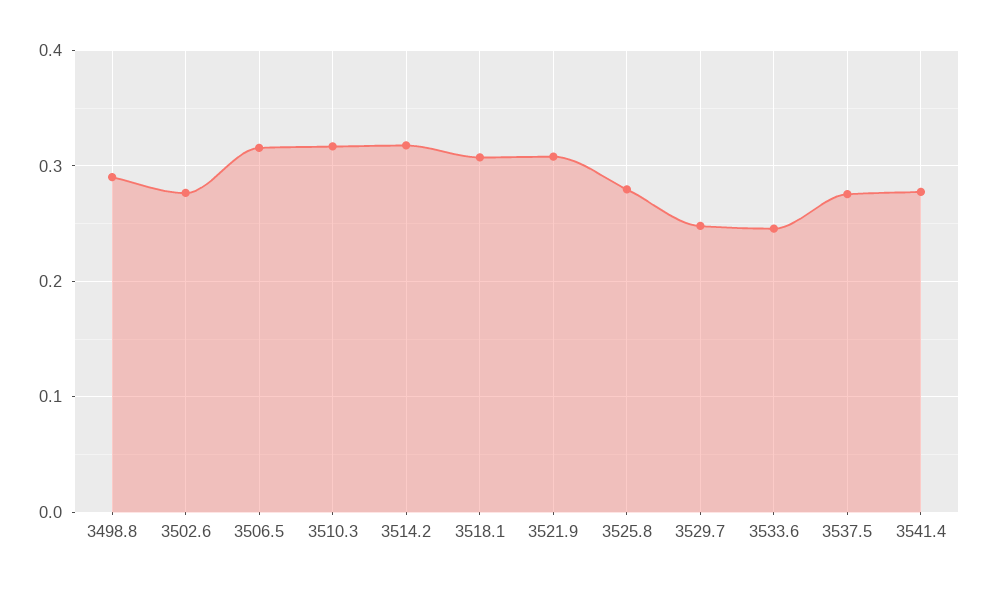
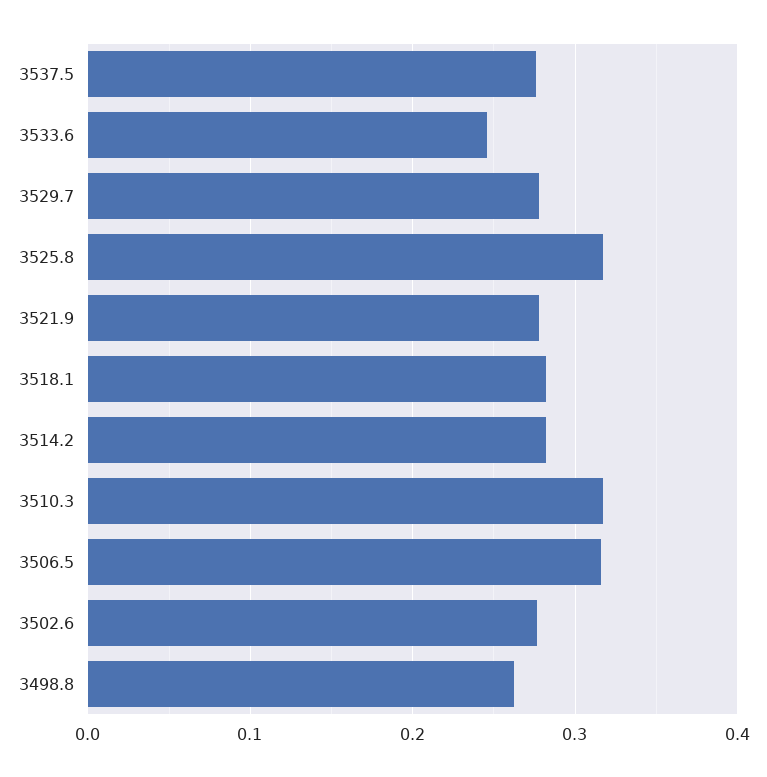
  {
-   "3498.8": 0.29,
+   "3498.8": 0.26,
    "3502.6": 0.28,
    "3506.5": 0.32,
    "3510.3": 0.32,
-   "3514.2": 0.32,
+   "3514.2": 0.28,
-   "3518.1": 0.31,
+   "3518.1": 0.28,
-   "3521.9": 0.31,
+   "3521.9": 0.28,
-   "3525.8": 0.28,
+   "3525.8": 0.32,
-   "3529.7": 0.25,
+   "3529.7": 0.28,
    "3533.6": 0.25,
-   "3537.5": 0.28,
+   "3537.5": 0.28
-   "3541.4": 0.28
  }

